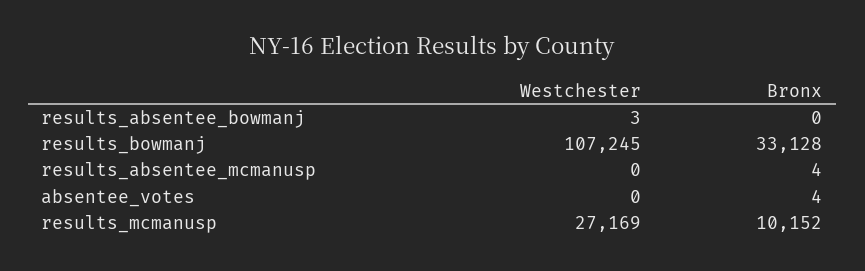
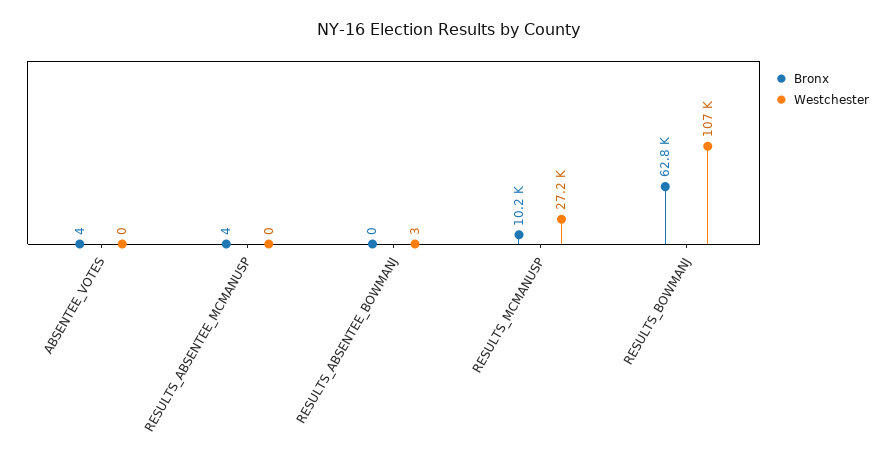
  {
    "Westchester": {
      "results_absentee_bowmanj": 3,
      "results_bowmanj": 107245,
      "results_absentee_mcmanusp": 0,
      "absentee_votes": 0,
      "results_mcmanusp": 27169
    },
    "Bronx": {
      "results_absentee_bowmanj": 0,
-     "results_bowmanj": 33128,
+     "results_bowmanj": 62800,
      "results_absentee_mcmanusp": 4,
      "absentee_votes": 4,
      "results_mcmanusp": 10152
    }
  }

